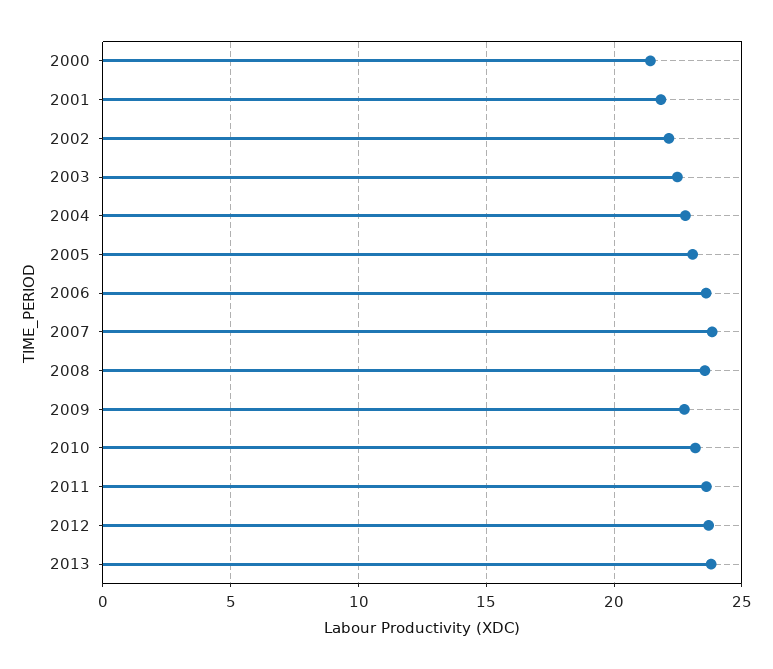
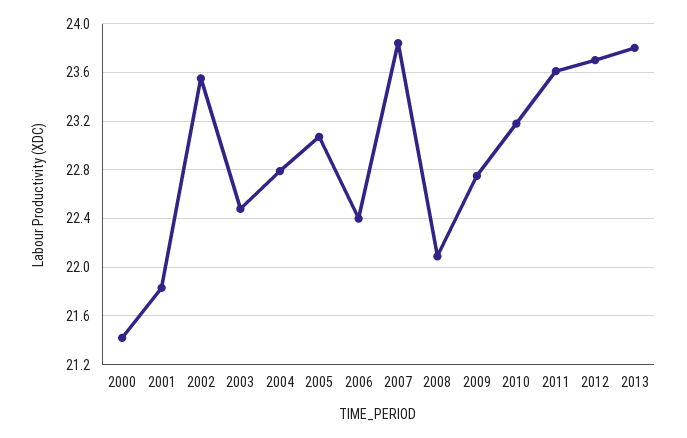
  {
    "2000": 21.4,
    "2001": 21.85,
-   "2002": 22,
+   "2002": 23.55,
    "2003": 22.5,
    "2004": 22.8,
    "2005": 23.05,
-   "2006": 23.5,
+   "2006": 22.4,
    "2007": 23.85,
-   "2008": 23.5,
+   "2008": 22.1,
    "2009": 22.75,
    "2010": 23.2,
    "2011": 23.6,
    "2012": 23.7,
    "2013": 23.8
  }

